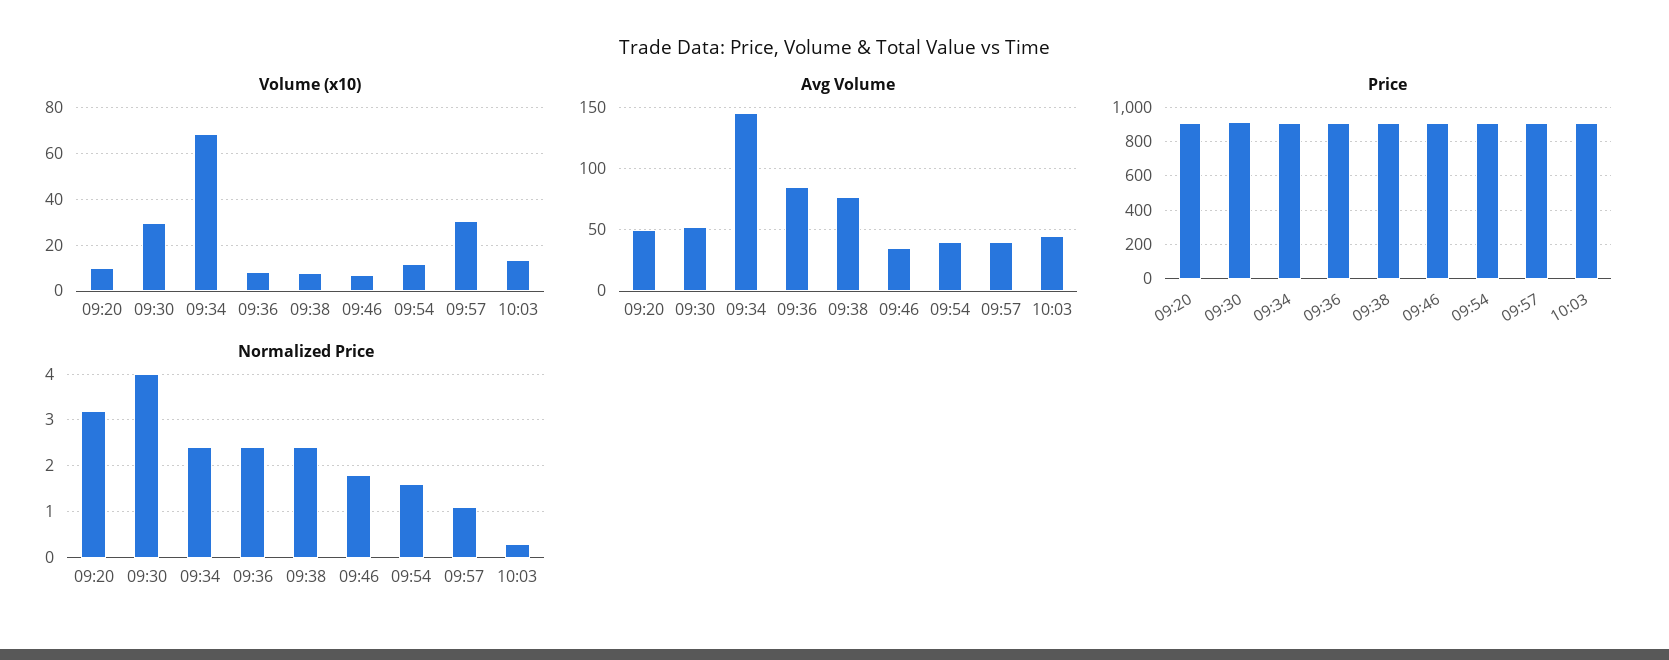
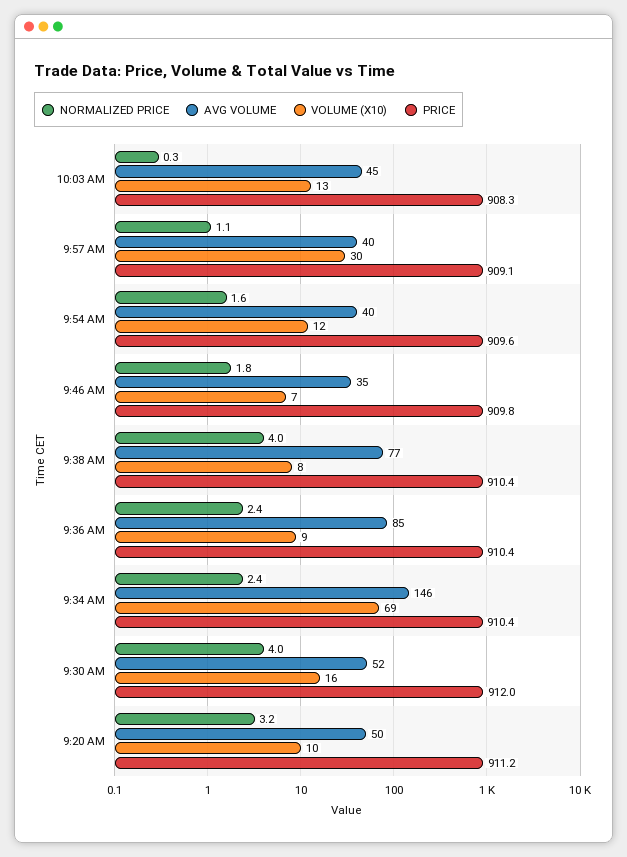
  {
    "Volume (x10)": {
      "09:20": 10,
-     "09:30": 30,
+     "09:30": 16,
      "09:34": 69,
      "09:36": 9,
      "09:38": 8,
      "09:46": 7,
      "09:54": 12,
      "09:57": 30,
      "10:03": 13
    },
    "Avg Volume": {
      "09:20": 50,
      "09:30": 52,
      "09:34": 146,
      "09:36": 85,
      "09:38": 77,
      "09:46": 35,
      "09:54": 40,
      "09:57": 40,
      "10:03": 45
    },
    "Price": {
      "09:20": 911.2,
      "09:30": 912,
      "09:34": 910.4,
      "09:36": 910.4,
      "09:38": 910.4,
      "09:46": 909.8,
      "09:54": 909.6,
      "09:57": 909.1,
      "10:03": 908.3
    },
    "Normalized Price": {
      "09:20": 3.2,
      "09:30": 4,
      "09:34": 2.4,
      "09:36": 2.4,
-     "09:38": 2.5,
+     "09:38": 4,
      "09:46": 1.8,
      "09:54": 1.6,
      "09:57": 1.1,
      "10:03": 0.3
    }
  }

